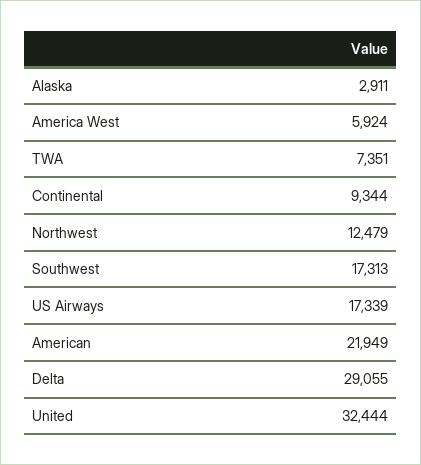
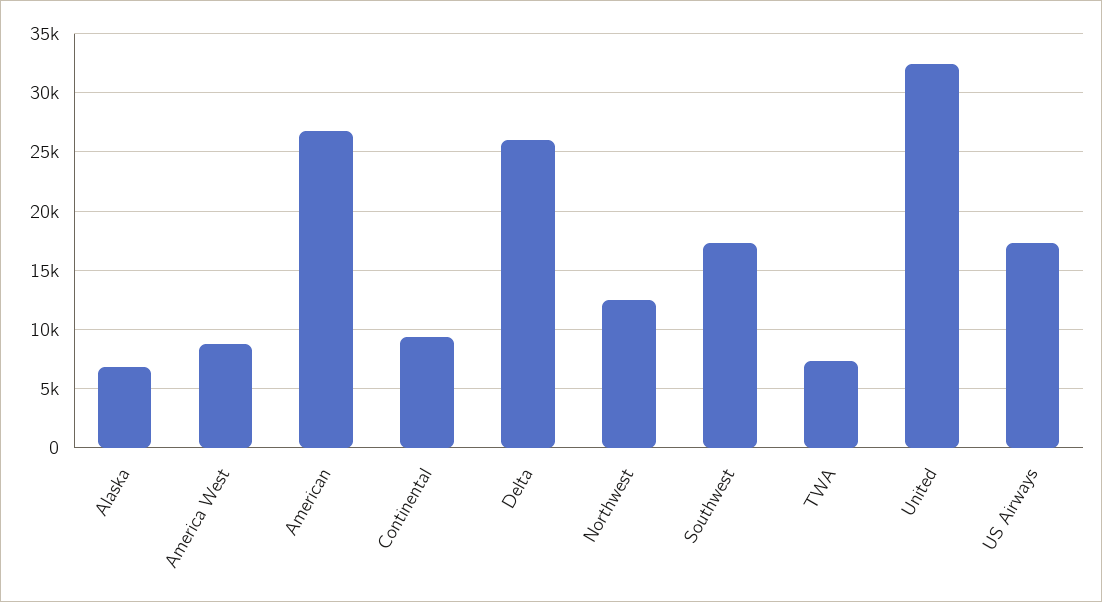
  {
-   "Alaska": 2911,
+   "Alaska": 7000,
-   "America West": 5924,
+   "America West": 9000,
    "TWA": 7351,
    "Continental": 9344,
    "Northwest": 12479,
    "Southwest": 17313,
    "US Airways": 17339,
-   "American": 21949,
+   "American": 27000,
-   "Delta": 29055,
+   "Delta": 26000,
    "United": 32444
  }

